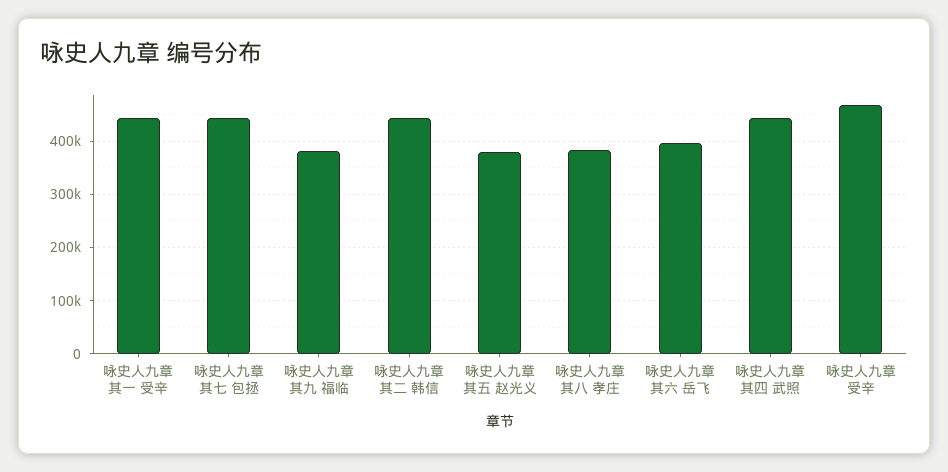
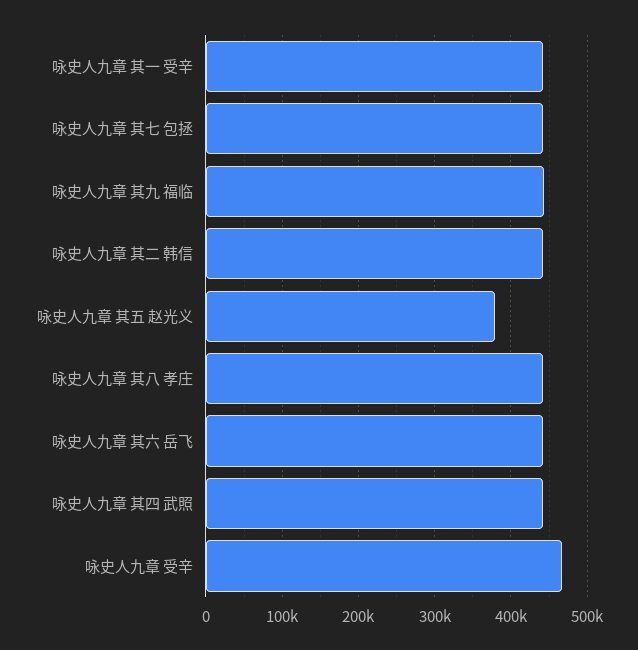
  {
    "咏史人九章 其一 受辛": 440000,
    "咏史人九章 其七 包拯": 440000,
-   "咏史人九章 其九 福临": 380000,
+   "咏史人九章 其九 福临": 440000,
    "咏史人九章 其二 韩信": 440000,
    "咏史人九章 其五 赵光义": 380000,
-   "咏史人九章 其八 孝庄": 380000,
+   "咏史人九章 其八 孝庄": 440000,
-   "咏史人九章 其六 岳飞": 400000,
+   "咏史人九章 其六 岳飞": 440000,
    "咏史人九章 其四 武照": 440000,
    "咏史人九章 受辛": 470000
  }

